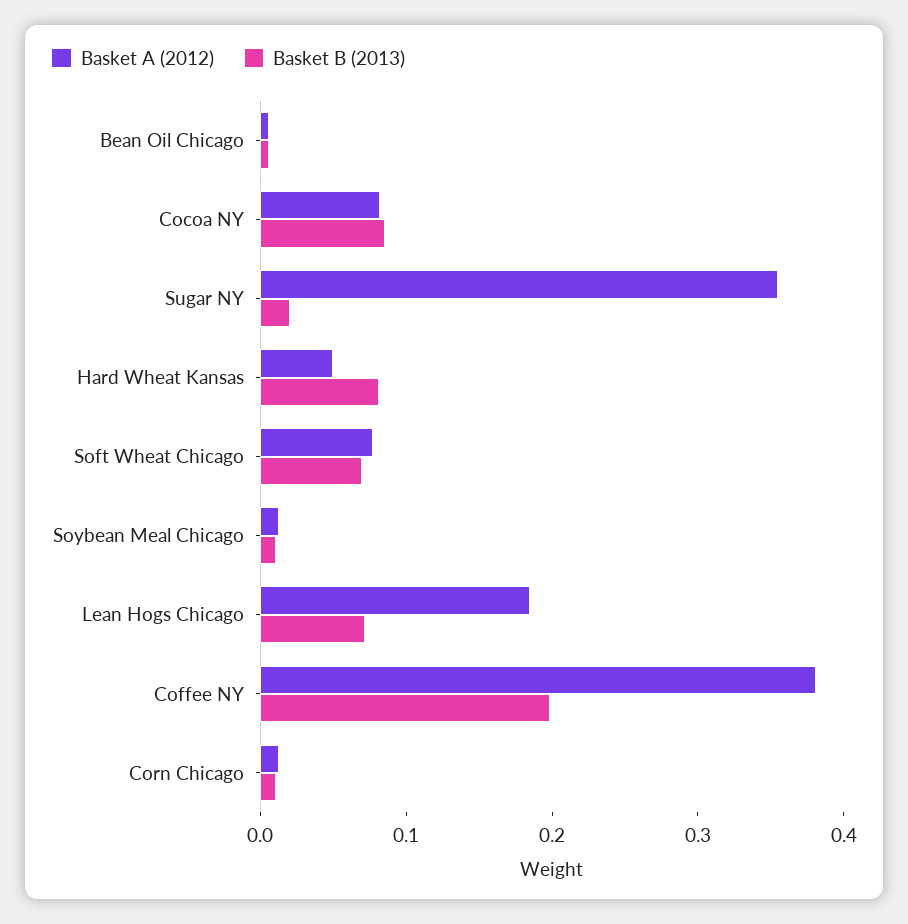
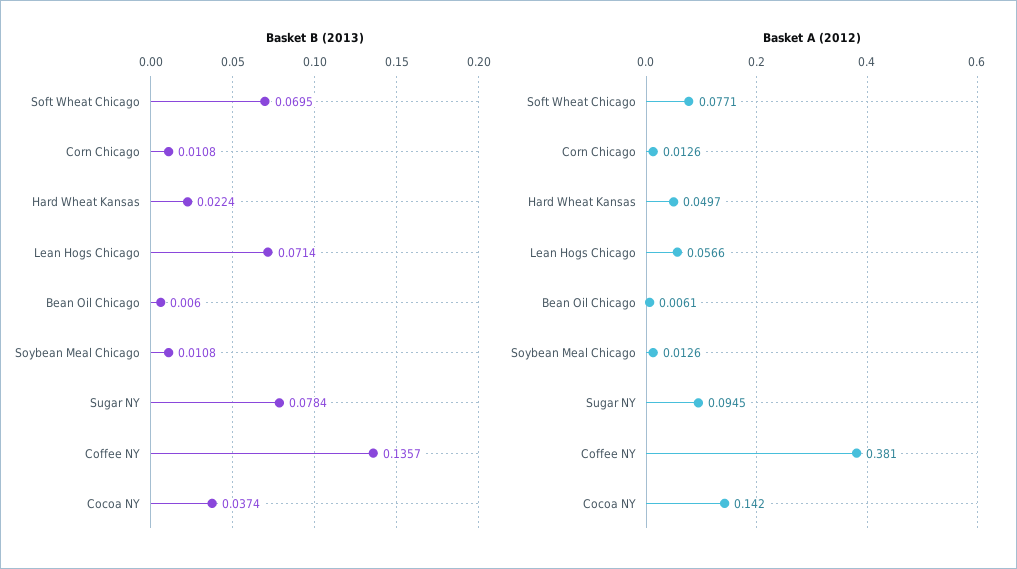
  {
    "Basket A (2012)": {
      "Bean Oil Chicago": 0.0061,
-     "Cocoa NY": 0.08,
+     "Cocoa NY": 0.142,
-     "Sugar NY": 0.36,
+     "Sugar NY": 0.0945,
      "Hard Wheat Kansas": 0.0497,
      "Soft Wheat Chicago": 0.0771,
      "Soybean Meal Chicago": 0.0126,
-     "Lean Hogs Chicago": 0.18,
+     "Lean Hogs Chicago": 0.0566,
      "Coffee NY": 0.381,
      "Corn Chicago": 0.0126
    },
    "Basket B (2013)": {
      "Bean Oil Chicago": 0.006,
-     "Cocoa NY": 0.08,
+     "Cocoa NY": 0.0374,
-     "Sugar NY": 0.02,
+     "Sugar NY": 0.0784,
-     "Hard Wheat Kansas": 0.08,
+     "Hard Wheat Kansas": 0.0224,
      "Soft Wheat Chicago": 0.0695,
      "Soybean Meal Chicago": 0.0108,
      "Lean Hogs Chicago": 0.0714,
-     "Coffee NY": 0.2,
+     "Coffee NY": 0.1357,
      "Corn Chicago": 0.0108
    }
  }

